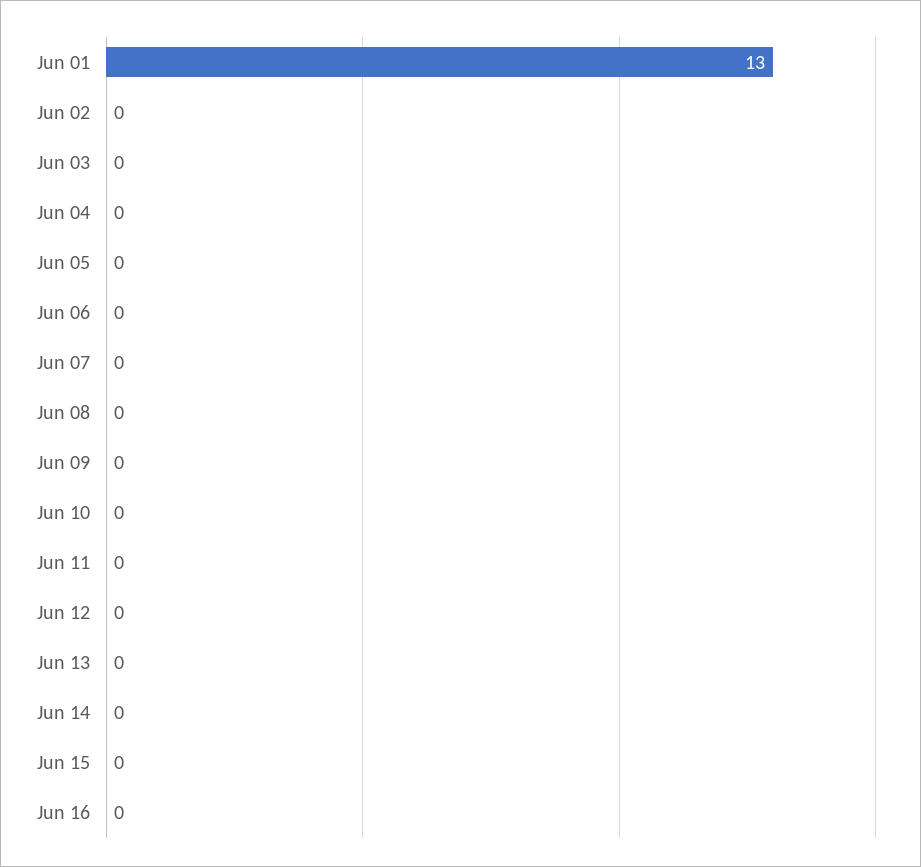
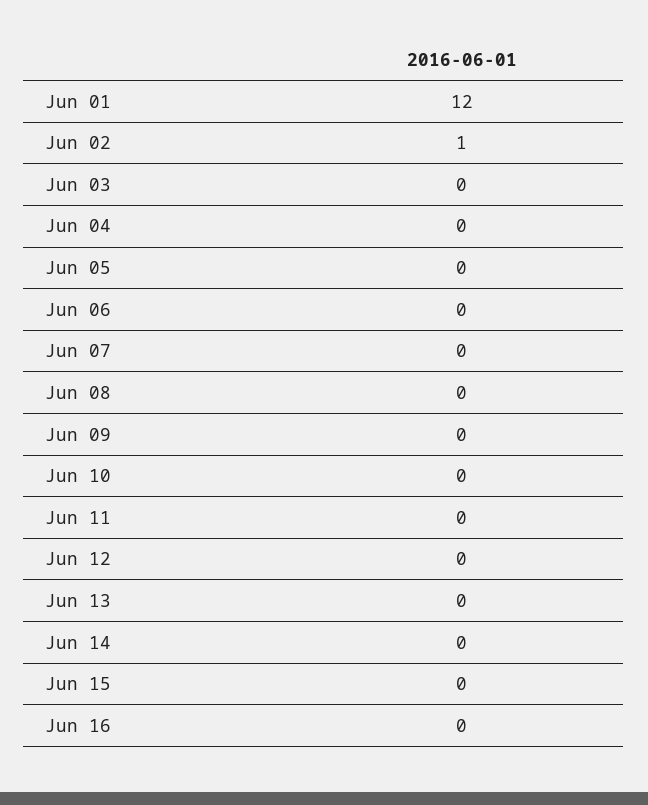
  {
-   "Jun 01": 13,
+   "Jun 01": 12,
-   "Jun 02": 0,
+   "Jun 02": 1,
    "Jun 03": 0,
    "Jun 04": 0,
    "Jun 05": 0,
    "Jun 06": 0,
    "Jun 07": 0,
    "Jun 08": 0,
    "Jun 09": 0,
    "Jun 10": 0,
    "Jun 11": 0,
    "Jun 12": 0,
    "Jun 13": 0,
    "Jun 14": 0,
    "Jun 15": 0,
    "Jun 16": 0
  }

